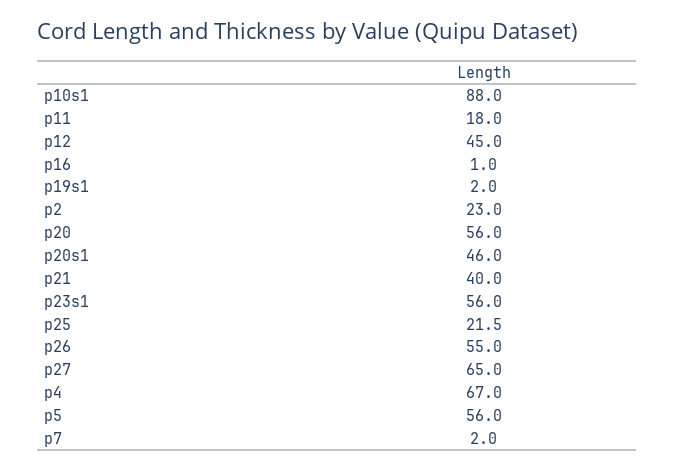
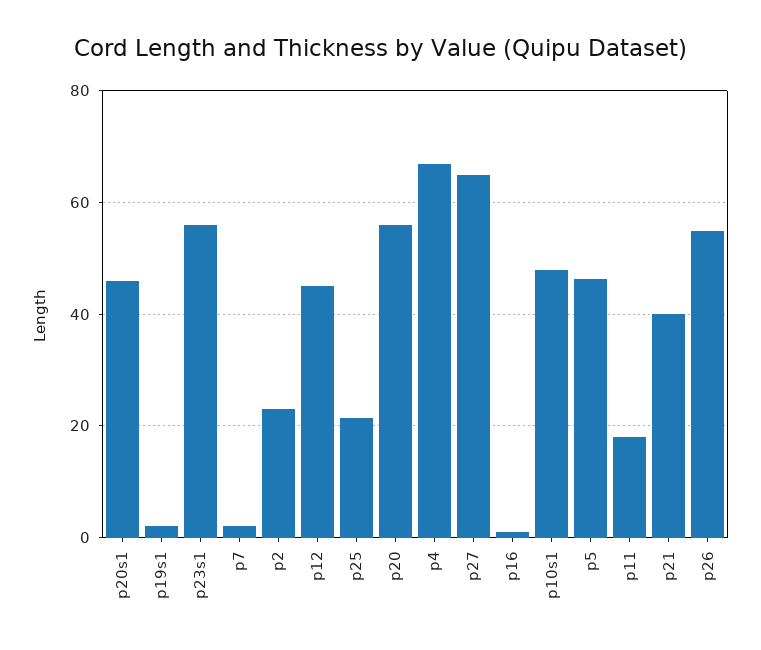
  {
-   "p10s1": 88,
+   "p10s1": 48,
    "p11": 18,
    "p12": 45,
    "p16": 1,
    "p19s1": 2,
    "p2": 23,
    "p20": 56,
    "p20s1": 46,
    "p21": 40,
    "p23s1": 56,
    "p25": 21.5,
    "p26": 55,
    "p27": 65,
    "p4": 67,
-   "p5": 56,
+   "p5": 46,
    "p7": 2
  }

